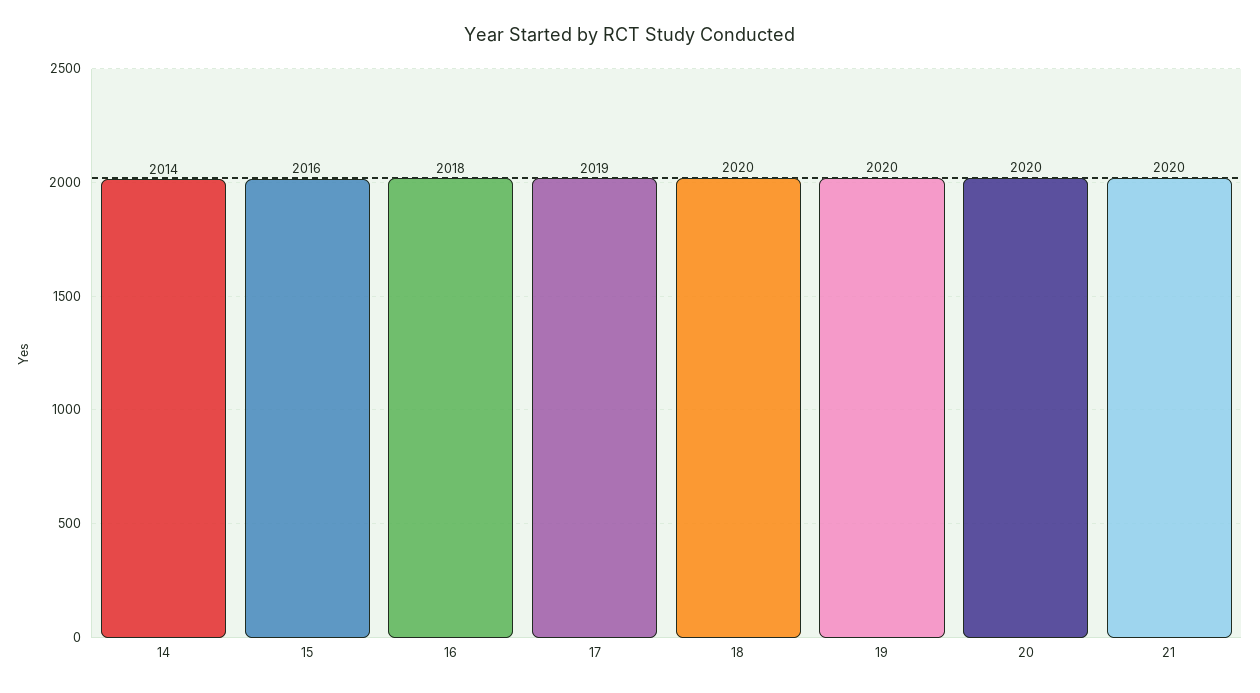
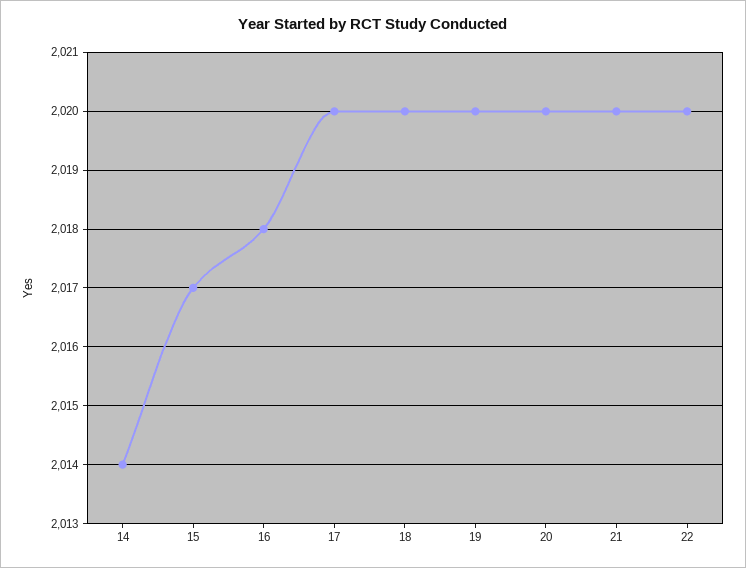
  {
    "14": 2014,
-   "15": 2016,
+   "15": 2017,
    "16": 2018,
-   "17": 2019,
+   "17": 2020,
    "18": 2020,
    "19": 2020,
    "20": 2020,
-   "21": 2020
+   "21": 2020,
+   "22": 2020
  }

